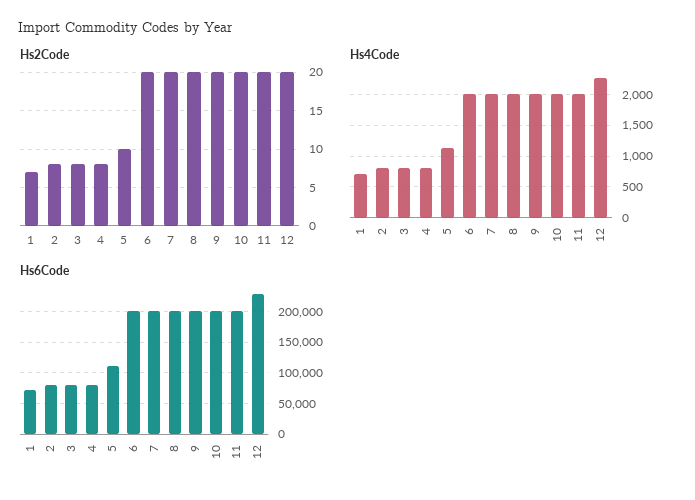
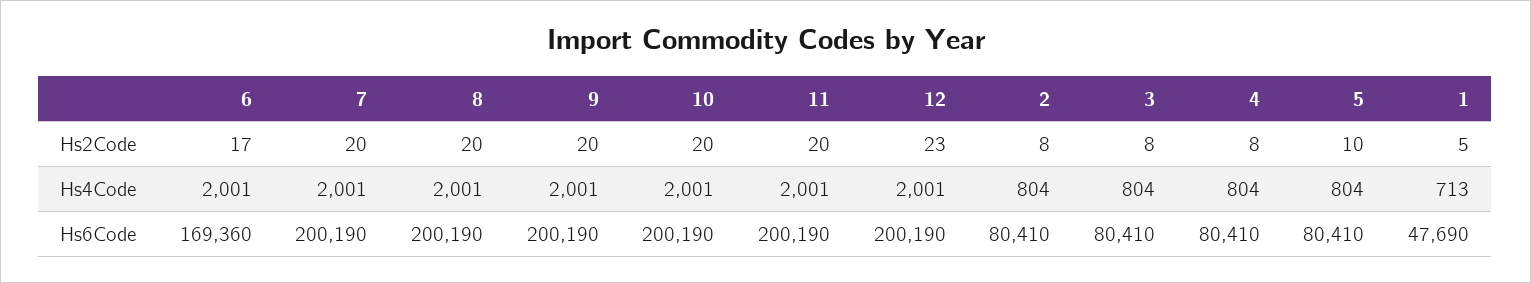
  {
    "Hs2Code": {
-     "1": 7,
+     "1": 5,
      "2": 8,
      "3": 8,
      "4": 8,
      "5": 10,
-     "6": 20,
+     "6": 17,
      "7": 20,
      "8": 20,
      "9": 20,
      "10": 20,
      "11": 20,
-     "12": 20
+     "12": 23
    },
    "Hs4Code": {
      "1": 713,
      "2": 804,
      "3": 804,
      "4": 804,
-     "5": 1100,
+     "5": 804,
      "6": 2001,
      "7": 2001,
      "8": 2001,
      "9": 2001,
      "10": 2001,
      "11": 2001,
-     "12": 2300
+     "12": 2001
    },
    "Hs6Code": {
-     "1": 70000,
+     "1": 47690,
      "2": 80410,
      "3": 80410,
      "4": 80410,
-     "5": 110000,
+     "5": 80410,
-     "6": 200000,
+     "6": 169360,
      "7": 200190,
      "8": 200190,
      "9": 200190,
      "10": 200190,
      "11": 200190,
-     "12": 230000
+     "12": 200190
    }
  }

